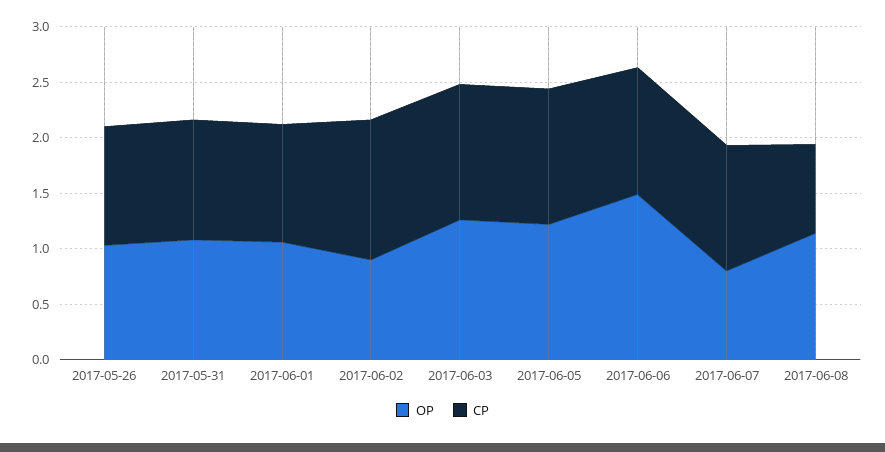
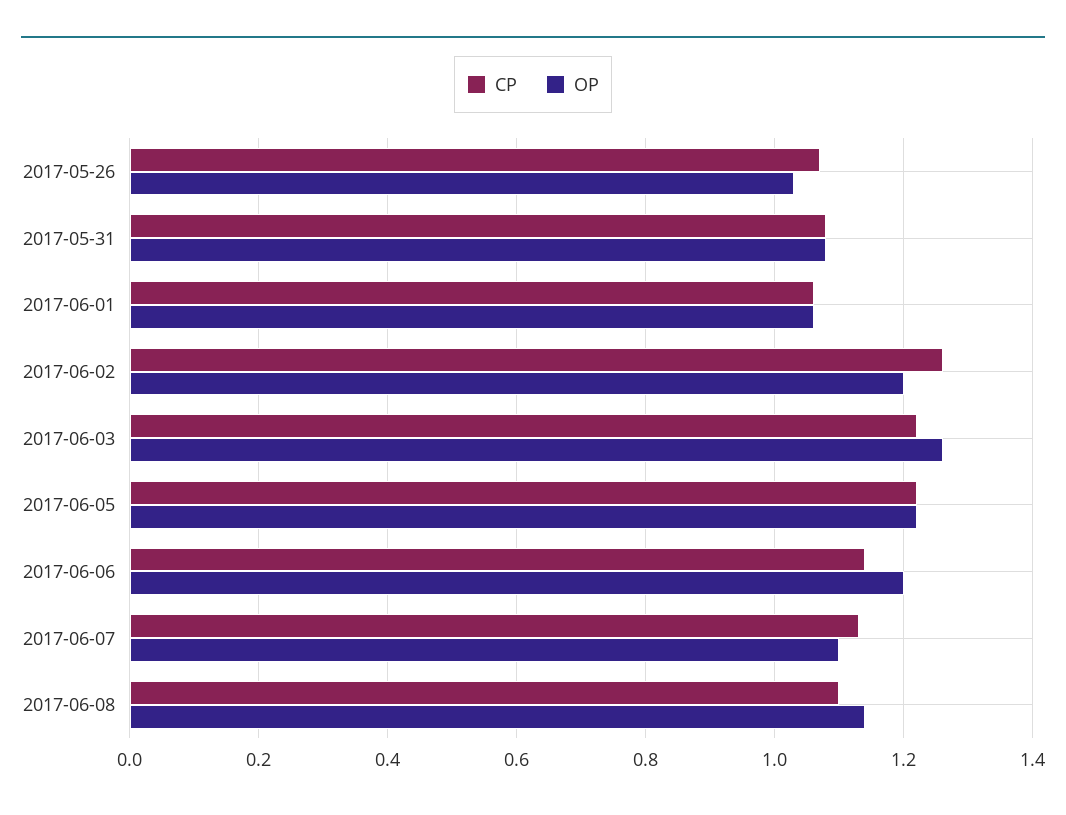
  {
    "OP": {
      "2017-05-26": 1.05,
      "2017-05-31": 1.1,
      "2017-06-01": 1.05,
-     "2017-06-02": 0.9,
+     "2017-06-02": 1.2,
      "2017-06-03": 1.25,
      "2017-06-05": 1.2,
-     "2017-06-06": 1.5,
+     "2017-06-06": 1.2,
-     "2017-06-07": 0.8,
+     "2017-06-07": 1.1,
      "2017-06-08": 1.15
    },
    "CP": {
      "2017-05-26": 1.05,
      "2017-05-31": 1.1,
      "2017-06-01": 1.05,
      "2017-06-02": 1.25,
      "2017-06-03": 1.2,
      "2017-06-05": 1.2,
      "2017-06-06": 1.15,
      "2017-06-07": 1.15,
-     "2017-06-08": 0.8
+     "2017-06-08": 1.1
    }
  }

